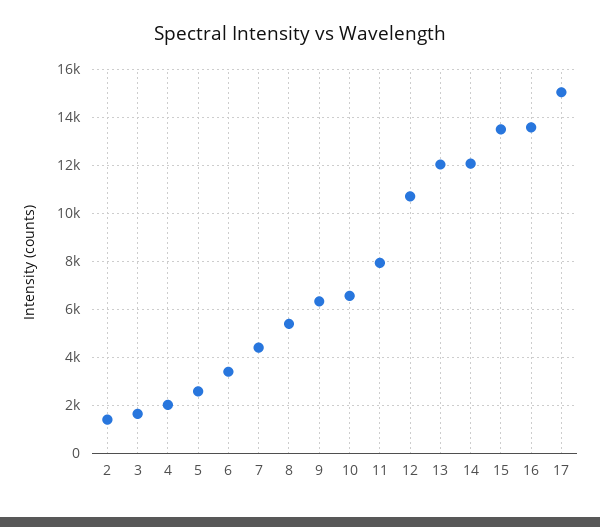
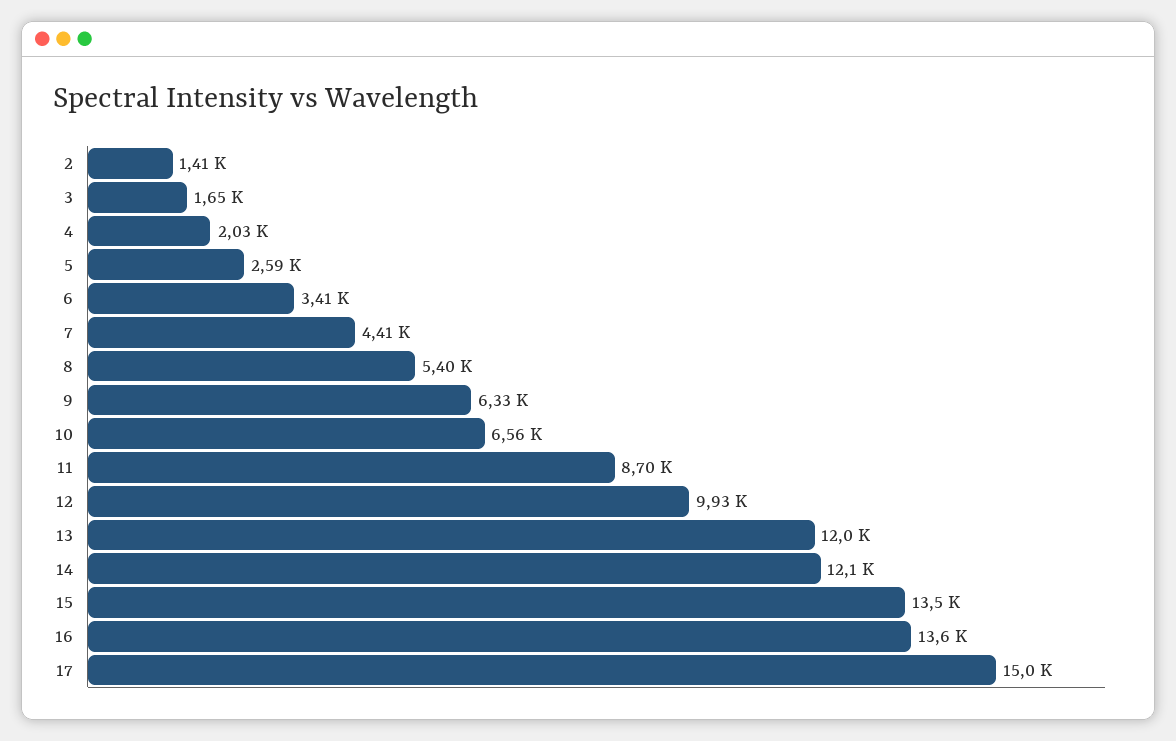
  {
    "2": 1410,
    "3": 1650,
    "4": 2030,
    "5": 2590,
    "6": 3410,
    "7": 4410,
    "8": 5400,
    "9": 6330,
    "10": 6560,
-   "11": 8000,
+   "11": 8700,
-   "12": 10750,
+   "12": 9930,
    "13": 12000,
    "14": 12100,
    "15": 13500,
    "16": 13600,
    "17": 15000
  }

